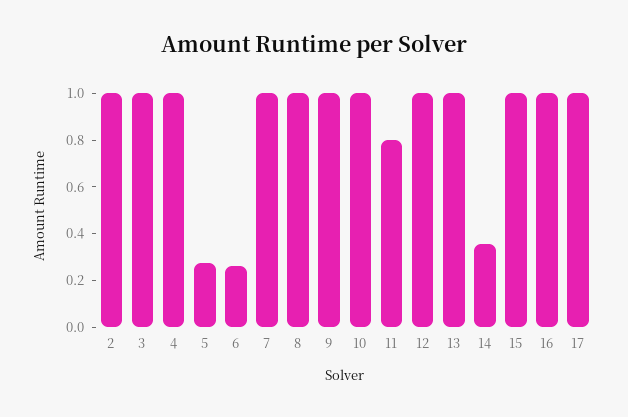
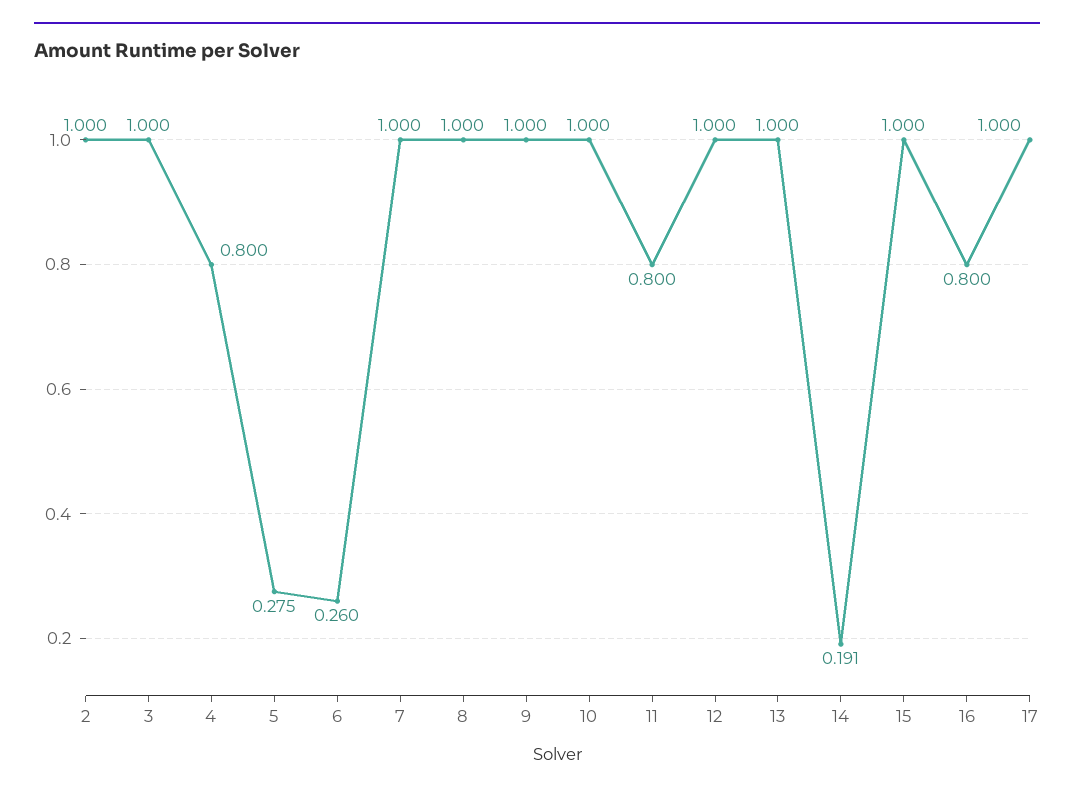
  {
    "2": 1,
    "3": 1,
-   "4": 1,
+   "4": 0.8,
    "5": 0.275,
    "6": 0.26,
    "7": 1,
    "8": 1,
    "9": 1,
    "10": 1,
    "11": 0.8,
    "12": 1,
    "13": 1,
-   "14": 0.35,
+   "14": 0.191,
    "15": 1,
-   "16": 1,
+   "16": 0.8,
    "17": 1
  }

